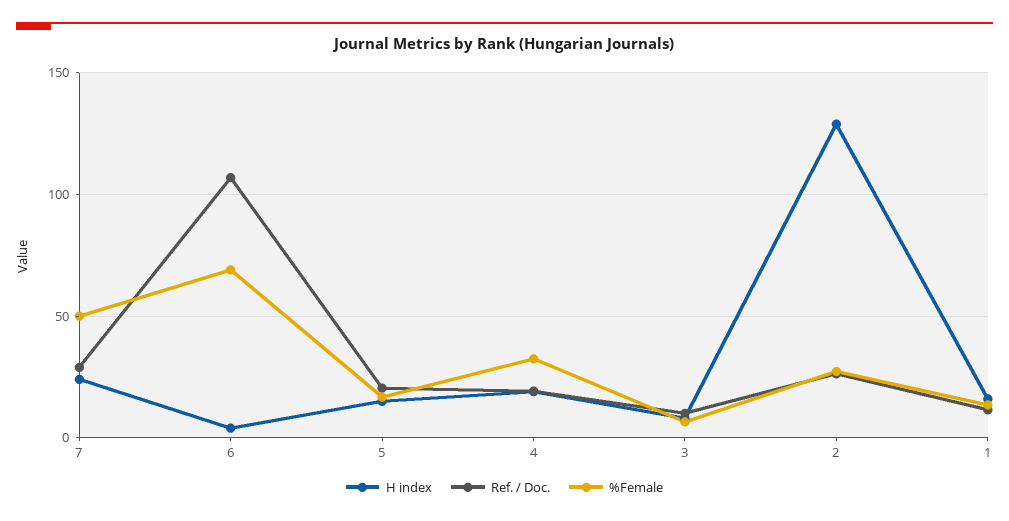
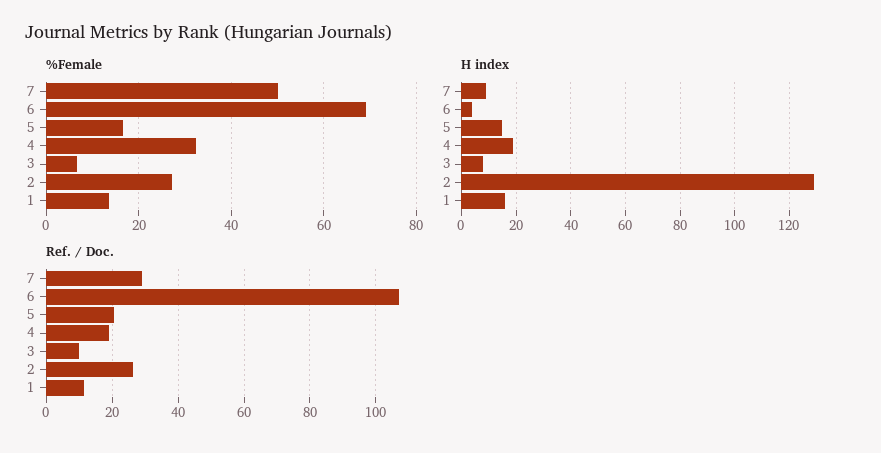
  {
    "H index": {
-     "7": 25,
+     "7": 10,
      "6": 5,
      "5": 15,
      "4": 20,
      "3": 10,
      "2": 130,
      "1": 15
    },
    "Ref. / Doc.": {
      "7": 28,
      "6": 106,
      "5": 20,
      "4": 20,
      "3": 10,
      "2": 26,
      "1": 12
    },
    "%Female": {
      "7": 50,
      "6": 70,
      "5": 16,
      "4": 32,
      "3": 6,
      "2": 28,
      "1": 14
    }
  }

